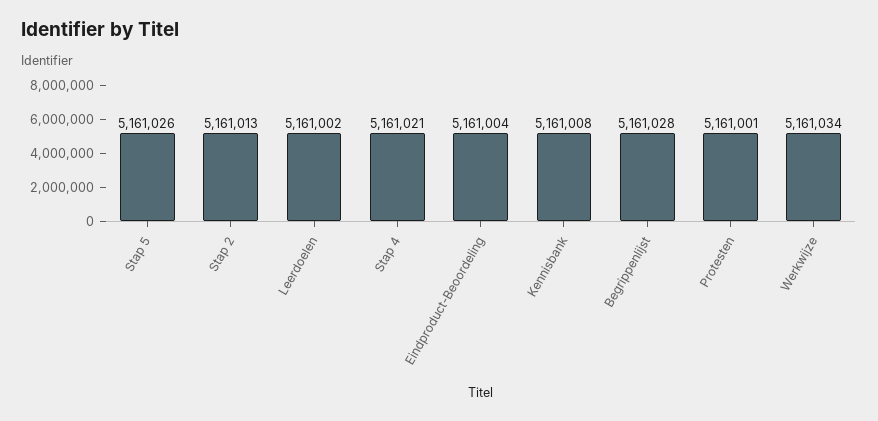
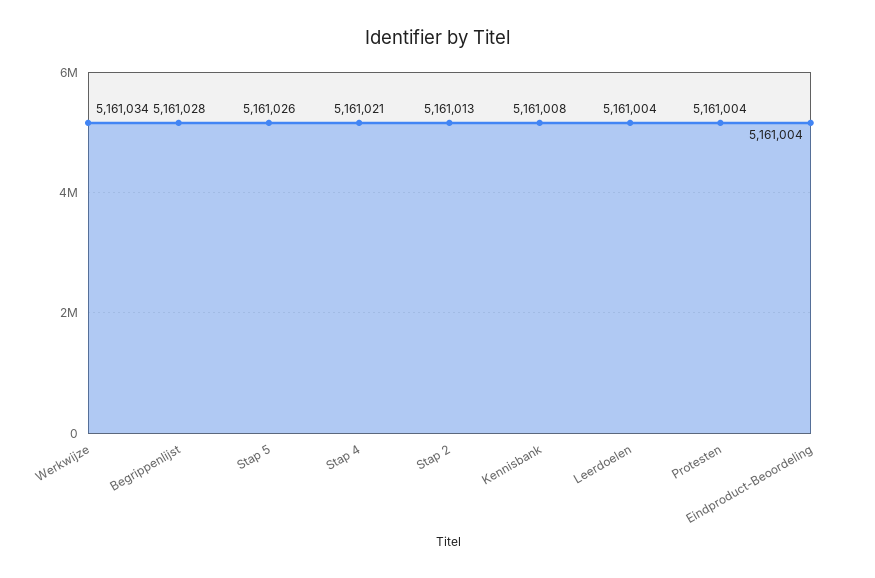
  {
    "Stap 5": 5161026,
    "Stap 2": 5161013,
-   "Leerdoelen": 5161002,
+   "Leerdoelen": 5161004,
    "Stap 4": 5161021,
    "Eindproduct-Beoordeling": 5161004,
    "Kennisbank": 5161008,
    "Begrippenlijst": 5161028,
-   "Protesten": 5161001,
+   "Protesten": 5161004,
    "Werkwijze": 5161034
  }

